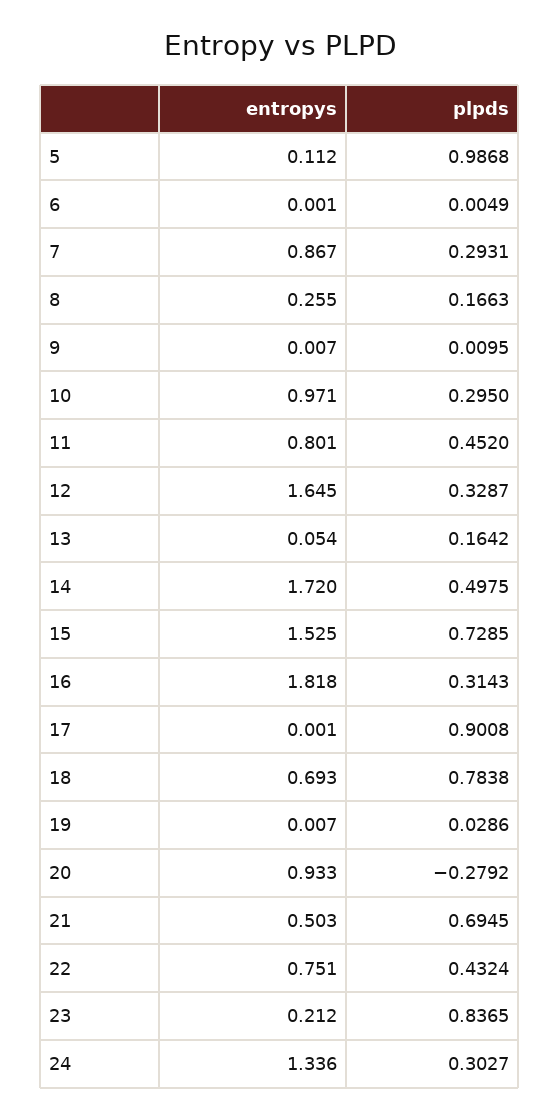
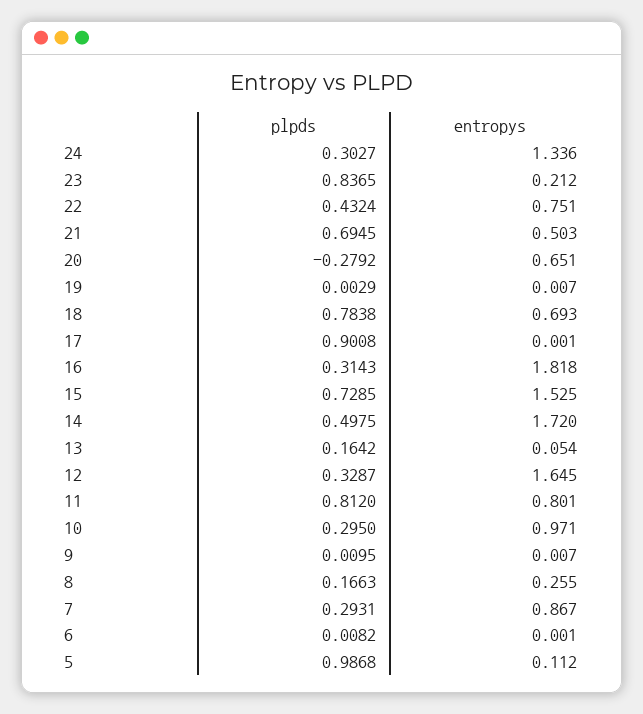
  {
    "entropys": {
      "5": 0.112,
      "6": 0.001,
      "7": 0.867,
      "8": 0.255,
      "9": 0.007,
      "10": 0.971,
      "11": 0.801,
      "12": 1.645,
      "13": 0.054,
      "14": 1.72,
      "15": 1.525,
      "16": 1.818,
      "17": 0.001,
      "18": 0.693,
      "19": 0.007,
-     "20": 0.933,
+     "20": 0.651,
      "21": 0.503,
      "22": 0.751,
      "23": 0.212,
      "24": 1.336
    },
    "plpds": {
      "5": 0.9868,
-     "6": 0.0049,
+     "6": 0.0082,
      "7": 0.2931,
      "8": 0.1663,
      "9": 0.0095,
      "10": 0.295,
-     "11": 0.452,
+     "11": 0.812,
      "12": 0.3287,
      "13": 0.1642,
      "14": 0.4975,
      "15": 0.7285,
      "16": 0.3143,
      "17": 0.9008,
      "18": 0.7838,
-     "19": 0.0286,
+     "19": 0.0029,
      "20": -0.2792,
      "21": 0.6945,
      "22": 0.4324,
      "23": 0.8365,
      "24": 0.3027
    }
  }

